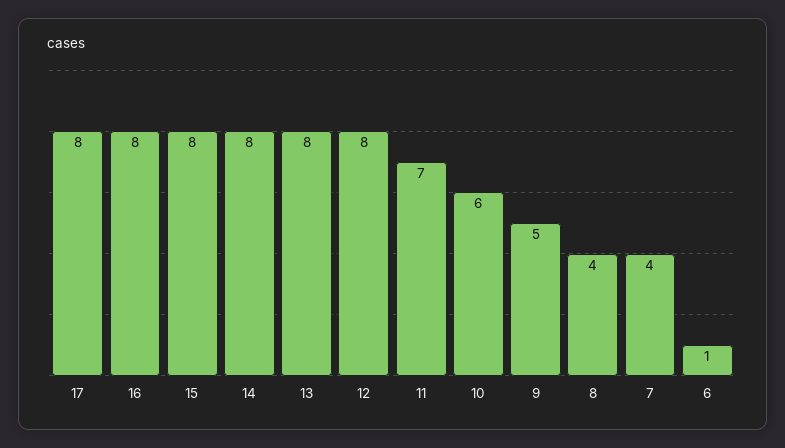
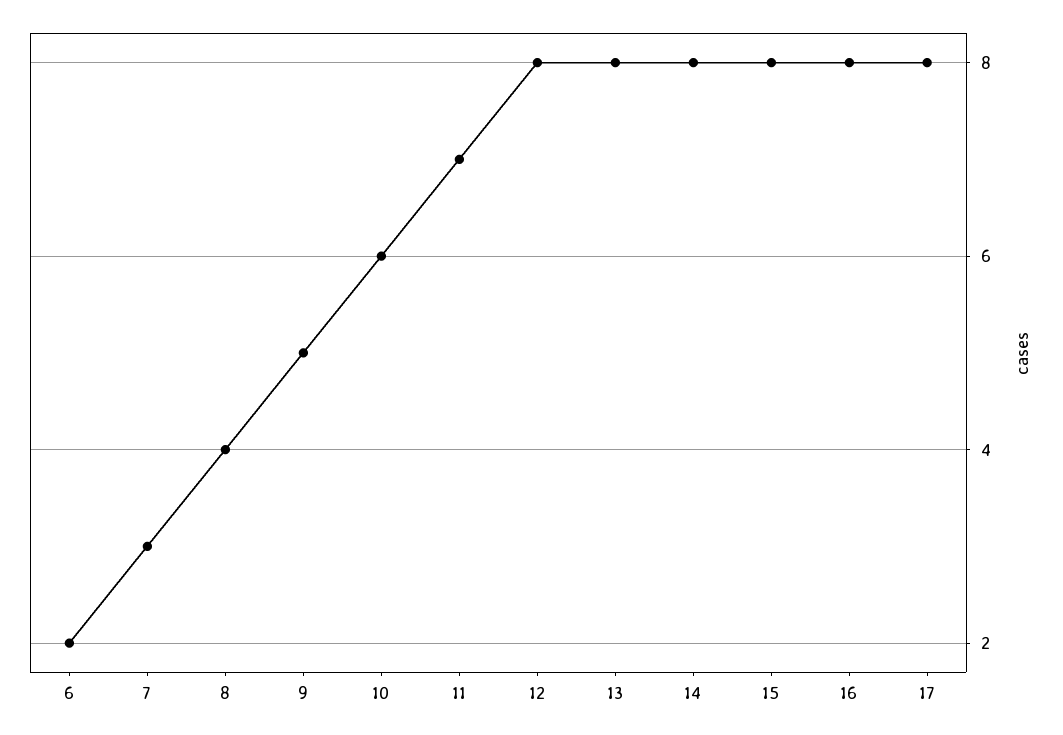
  {
    "17": 8,
    "16": 8,
    "15": 8,
    "14": 8,
    "13": 8,
    "12": 8,
    "11": 7,
    "10": 6,
    "9": 5,
    "8": 4,
-   "7": 4,
+   "7": 3,
-   "6": 1
+   "6": 2
  }

